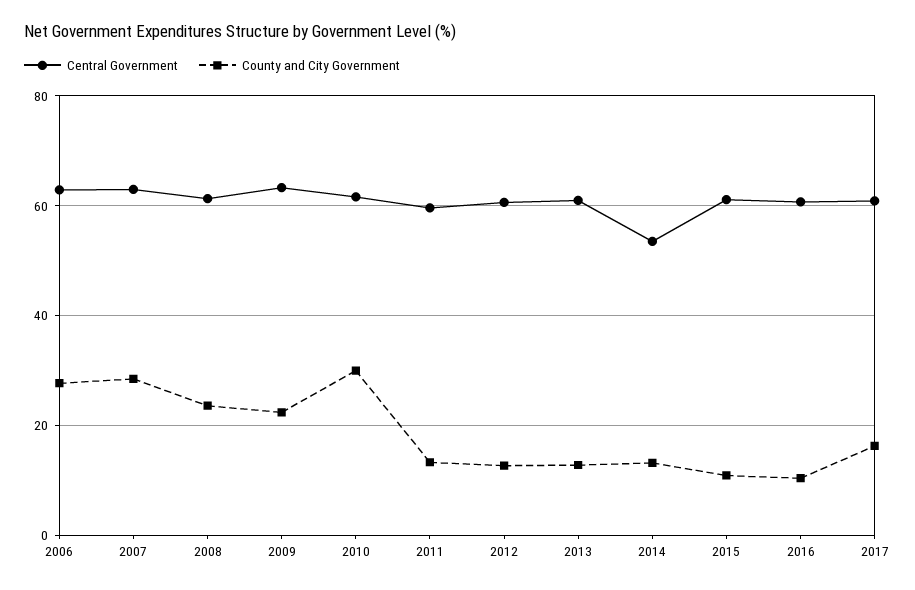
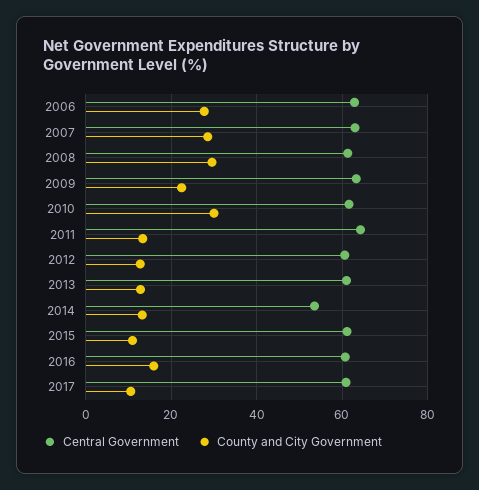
  {
    "Central Government": {
      "2006": 62,
      "2007": 64,
      "2008": 62,
      "2009": 64,
      "2010": 62,
-     "2011": 60,
+     "2011": 64,
      "2012": 60,
      "2013": 62,
      "2014": 54,
      "2015": 62,
      "2016": 60,
      "2017": 60
    },
    "County and City Government": {
      "2006": 28,
      "2007": 28,
-     "2008": 24,
+     "2008": 30,
      "2009": 22,
      "2010": 30,
      "2011": 14,
      "2012": 12,
      "2013": 12,
      "2014": 14,
      "2015": 10,
-     "2016": 10,
+     "2016": 16,
-     "2017": 16
+     "2017": 10
    }
  }

